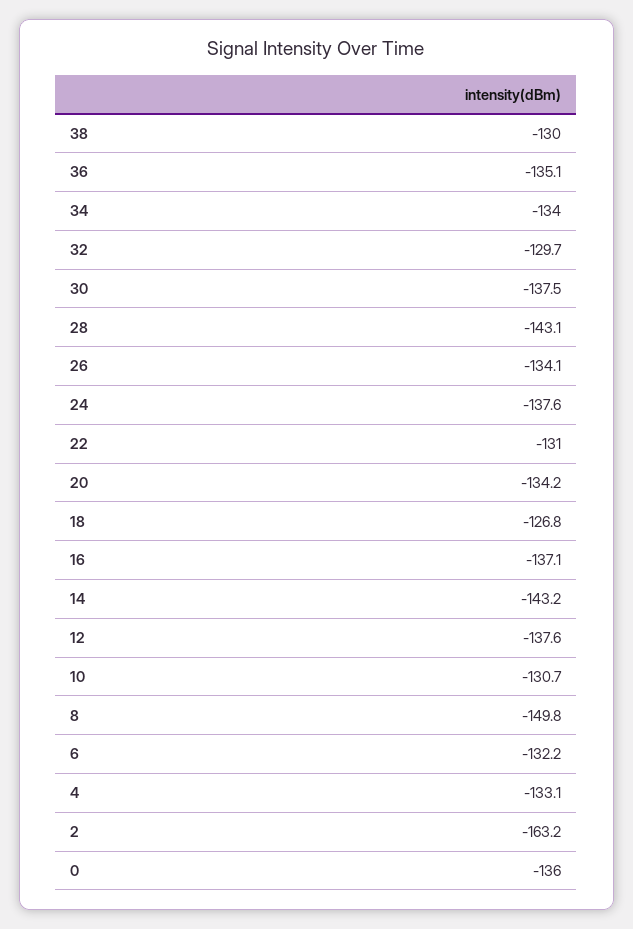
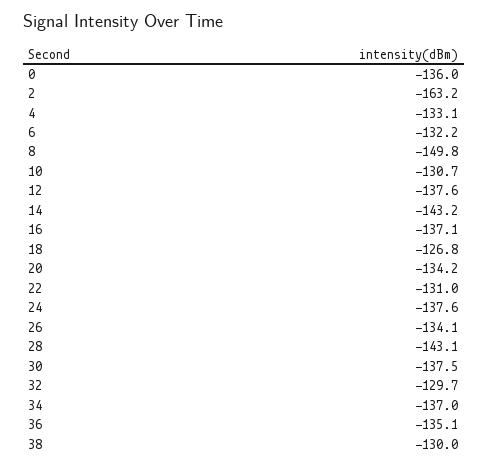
  {
    "38": -130,
    "36": -135.1,
-   "34": -134,
+   "34": -137,
    "32": -129.7,
    "30": -137.5,
    "28": -143.1,
    "26": -134.1,
    "24": -137.6,
    "22": -131,
    "20": -134.2,
    "18": -126.8,
    "16": -137.1,
    "14": -143.2,
    "12": -137.6,
    "10": -130.7,
    "8": -149.8,
    "6": -132.2,
    "4": -133.1,
    "2": -163.2,
    "0": -136
  }

